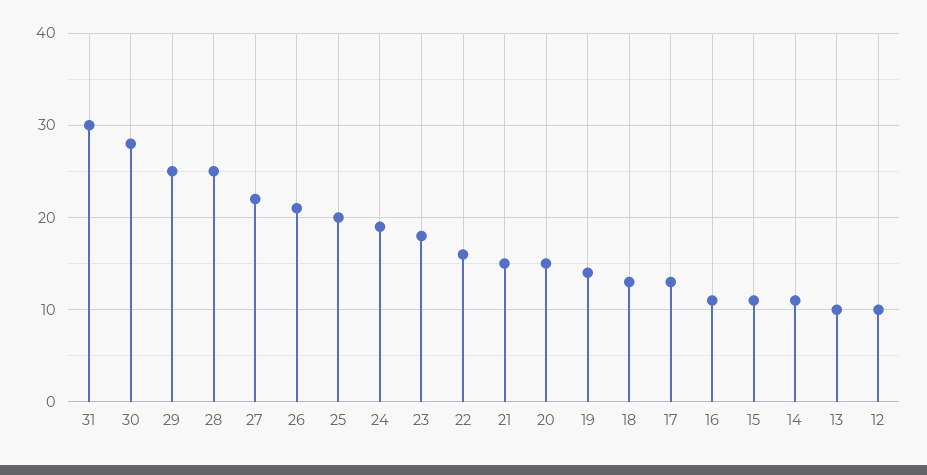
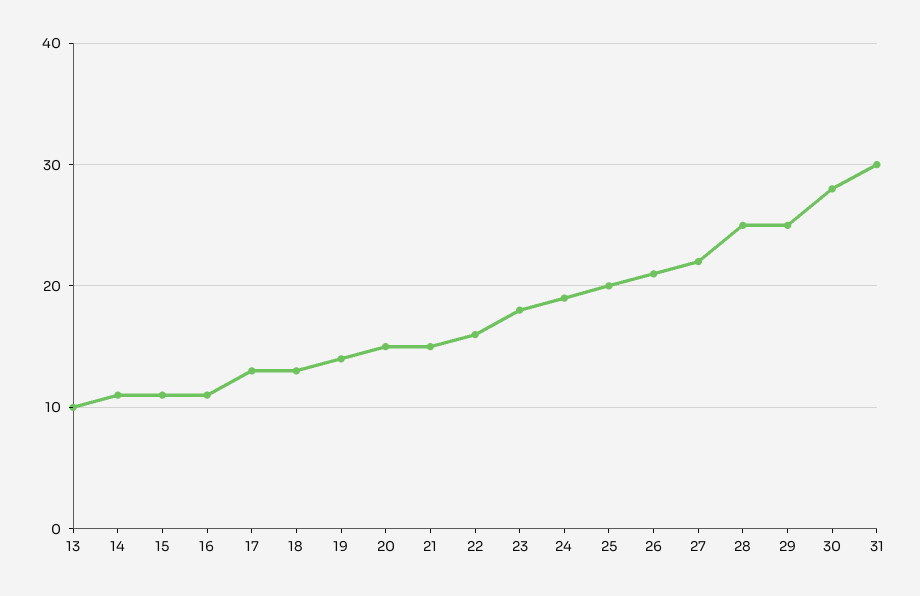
  {
    "31": 30,
    "30": 28,
    "29": 25,
    "28": 25,
    "27": 22,
    "26": 21,
    "25": 20,
    "24": 19,
    "23": 18,
    "22": 16,
    "21": 15,
    "20": 15,
    "19": 14,
    "18": 13,
    "17": 13,
    "16": 11,
    "15": 11,
    "14": 11,
-   "13": 10,
+   "13": 10
-   "12": 10
  }

